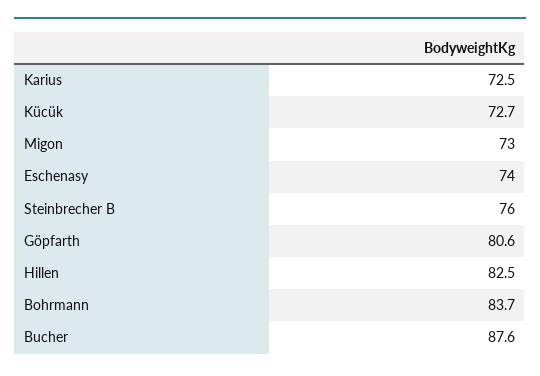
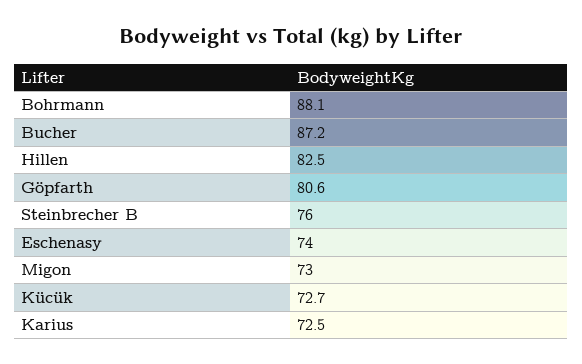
  {
    "Karius": 72.5,
    "Kücük": 72.7,
    "Migon": 73,
    "Eschenasy": 74,
    "Steinbrecher B": 76,
    "Göpfarth": 80.6,
    "Hillen": 82.5,
-   "Bohrmann": 83.7,
+   "Bohrmann": 88.1,
-   "Bucher": 87.6
+   "Bucher": 87.2
  }

